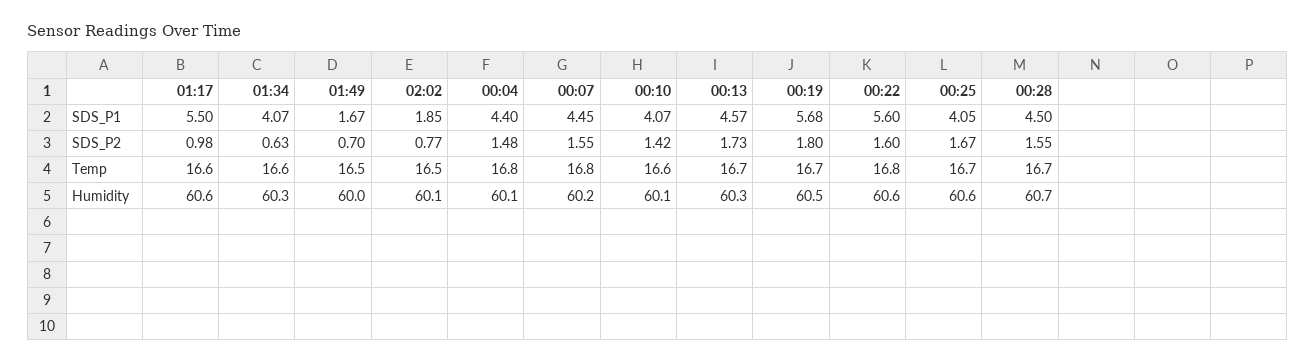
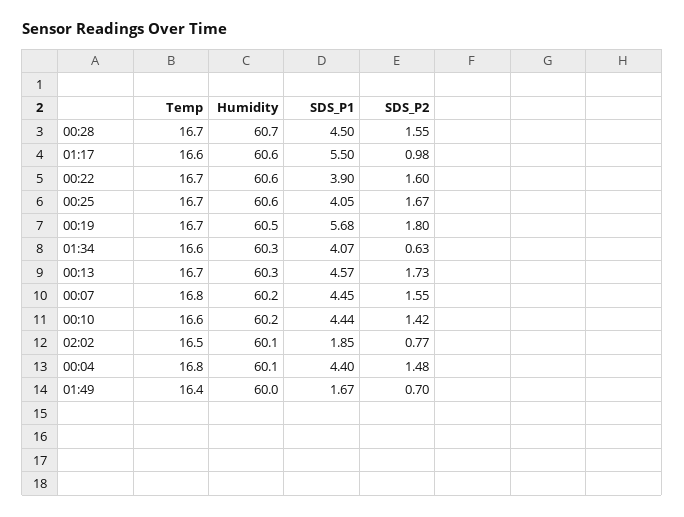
  {
    "01:17": {
      "SDS_P1": 5.5,
      "SDS_P2": 0.98,
      "Temp": 16.6,
      "Humidity": 60.6
    },
    "01:34": {
      "SDS_P1": 4.07,
      "SDS_P2": 0.63,
      "Temp": 16.6,
      "Humidity": 60.3
    },
    "01:49": {
      "SDS_P1": 1.67,
      "SDS_P2": 0.7,
-     "Temp": 16.5,
+     "Temp": 16.4,
      "Humidity": 60
    },
    "02:02": {
      "SDS_P1": 1.85,
      "SDS_P2": 0.77,
      "Temp": 16.5,
      "Humidity": 60.1
    },
    "00:04": {
      "SDS_P1": 4.4,
      "SDS_P2": 1.48,
      "Temp": 16.8,
      "Humidity": 60.1
    },
    "00:07": {
      "SDS_P1": 4.45,
      "SDS_P2": 1.55,
      "Temp": 16.8,
      "Humidity": 60.2
    },
    "00:10": {
-     "SDS_P1": 4.07,
+     "SDS_P1": 4.44,
      "SDS_P2": 1.42,
      "Temp": 16.6,
-     "Humidity": 60.1
+     "Humidity": 60.2
    },
    "00:13": {
      "SDS_P1": 4.57,
      "SDS_P2": 1.73,
      "Temp": 16.7,
      "Humidity": 60.3
    },
    "00:19": {
      "SDS_P1": 5.68,
      "SDS_P2": 1.8,
      "Temp": 16.7,
      "Humidity": 60.5
    },
    "00:22": {
-     "SDS_P1": 5.6,
+     "SDS_P1": 3.9,
      "SDS_P2": 1.6,
-     "Temp": 16.8,
+     "Temp": 16.7,
      "Humidity": 60.6
    },
    "00:25": {
      "SDS_P1": 4.05,
      "SDS_P2": 1.67,
      "Temp": 16.7,
      "Humidity": 60.6
    },
    "00:28": {
      "SDS_P1": 4.5,
      "SDS_P2": 1.55,
      "Temp": 16.7,
      "Humidity": 60.7
    }
  }

